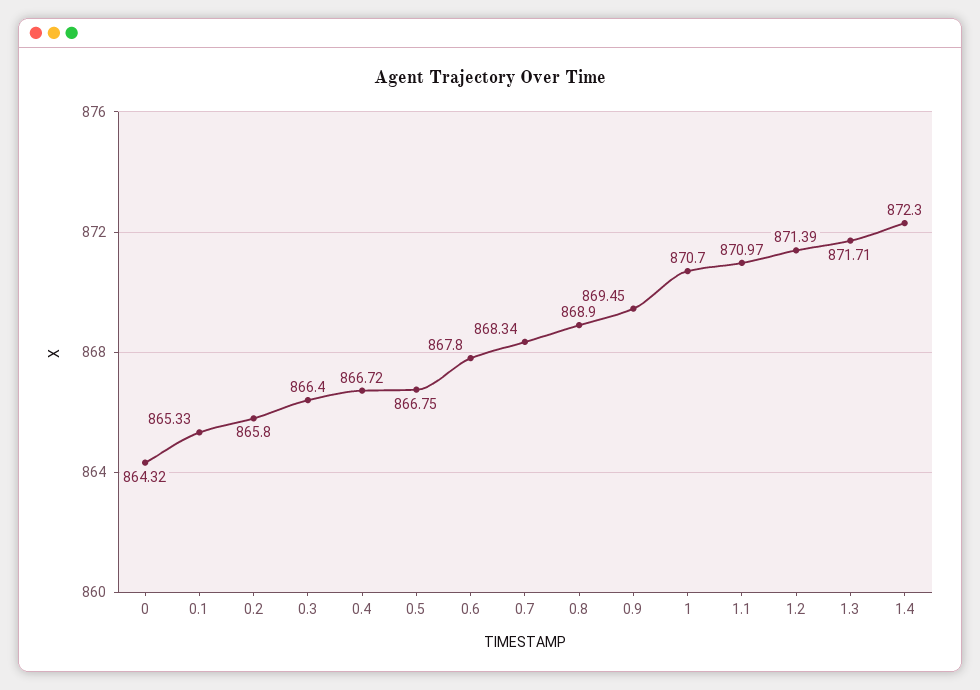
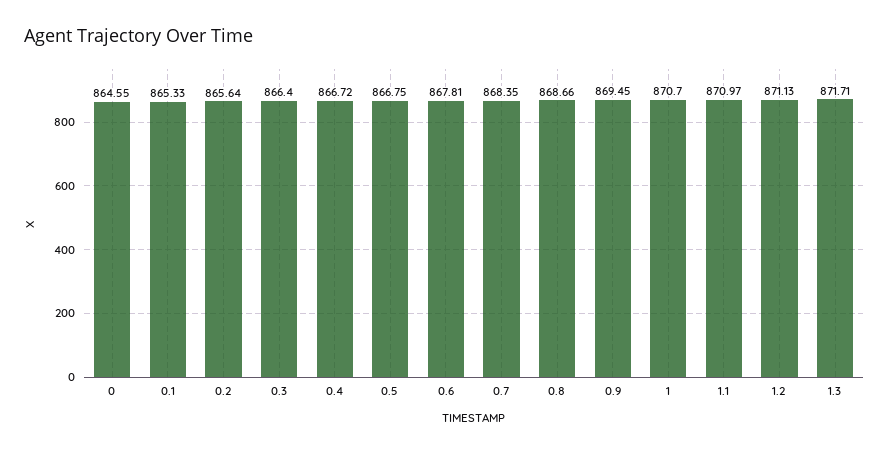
  {
-   "0": 864.32,
+   "0": 864.55,
    "0.1": 865.33,
-   "0.2": 865.8,
+   "0.2": 865.64,
    "0.3": 866.4,
    "0.4": 866.72,
    "0.5": 866.75,
-   "0.6": 867.8,
+   "0.6": 867.81,
-   "0.7": 868.34,
+   "0.7": 868.35,
-   "0.8": 868.9,
+   "0.8": 868.66,
    "0.9": 869.45,
    "1": 870.7,
    "1.1": 870.97,
-   "1.2": 871.39,
+   "1.2": 871.13,
-   "1.3": 871.71,
+   "1.3": 871.71
-   "1.4": 872.3
  }

